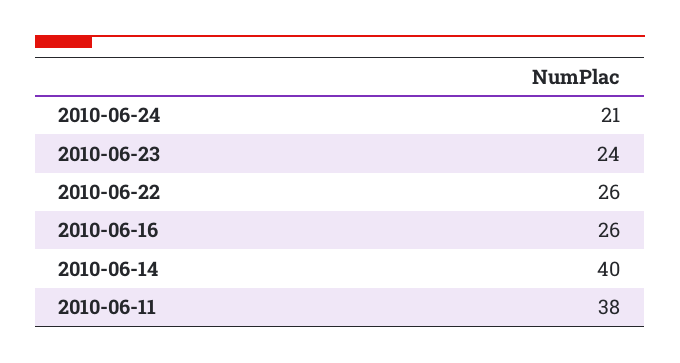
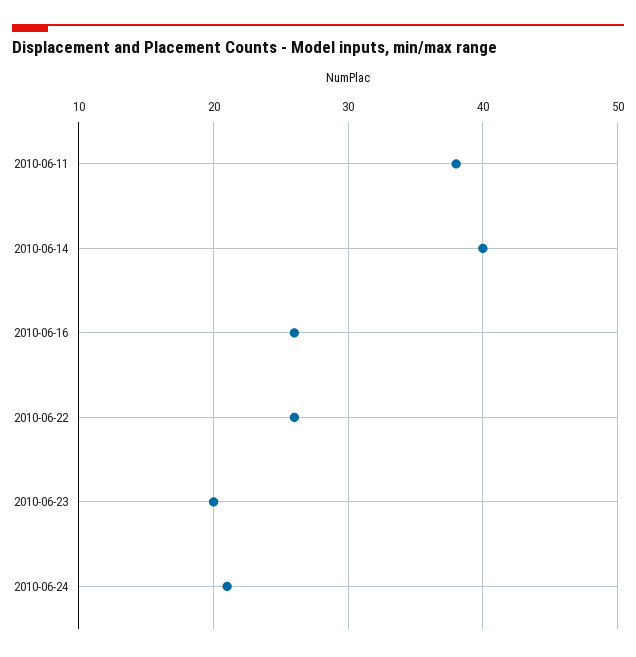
  {
    "2010-06-24": 21,
-   "2010-06-23": 24,
+   "2010-06-23": 20,
    "2010-06-22": 26,
    "2010-06-16": 26,
    "2010-06-14": 40,
    "2010-06-11": 38
  }

